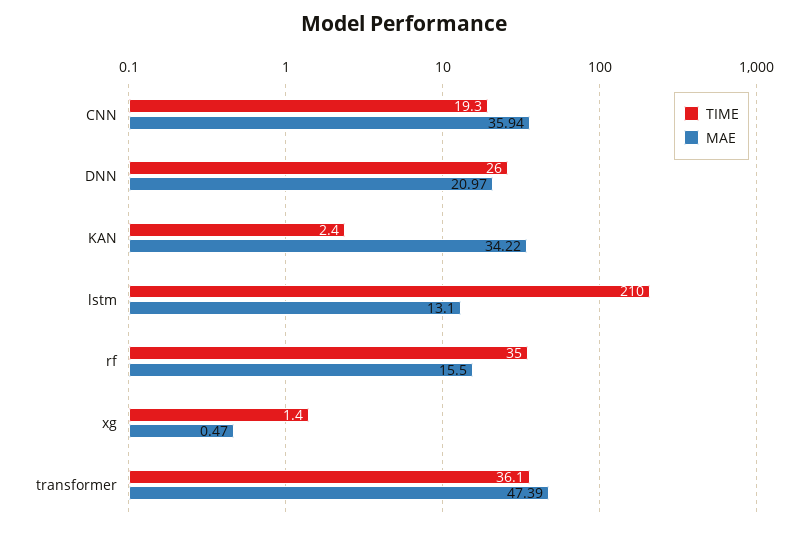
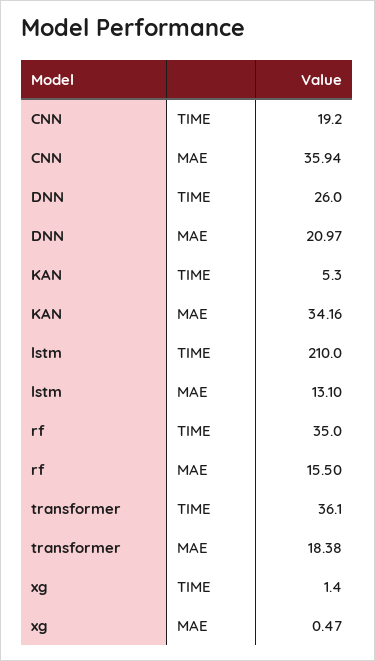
  {
    "TIME": {
-     "CNN": 19.3,
+     "CNN": 19.2,
      "DNN": 26,
-     "KAN": 2.4,
+     "KAN": 5.3,
      "lstm": 210,
      "rf": 35,
      "xg": 1.4,
      "transformer": 36.1
    },
    "MAE": {
      "CNN": 35.94,
      "DNN": 20.97,
-     "KAN": 34.22,
+     "KAN": 34.16,
      "lstm": 13.1,
      "rf": 15.5,
      "xg": 0.47,
-     "transformer": 47.39
+     "transformer": 18.38
    }
  }

